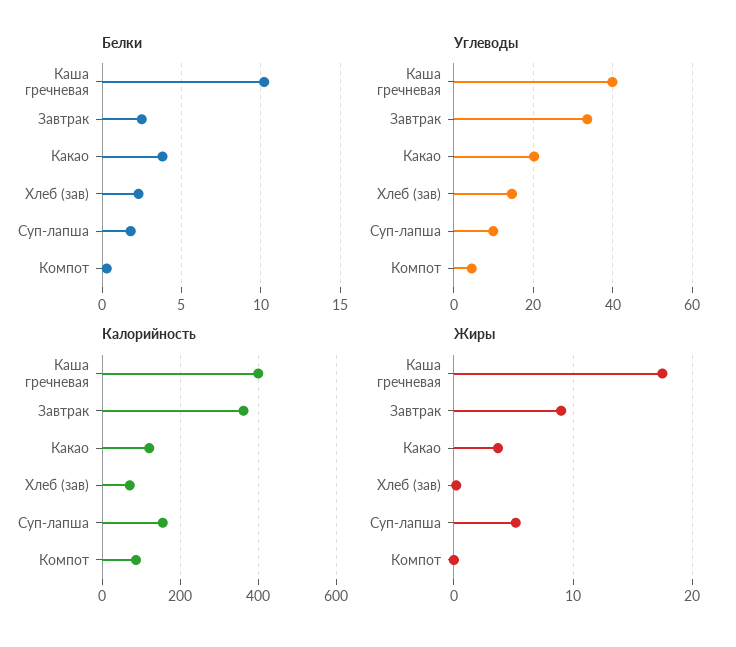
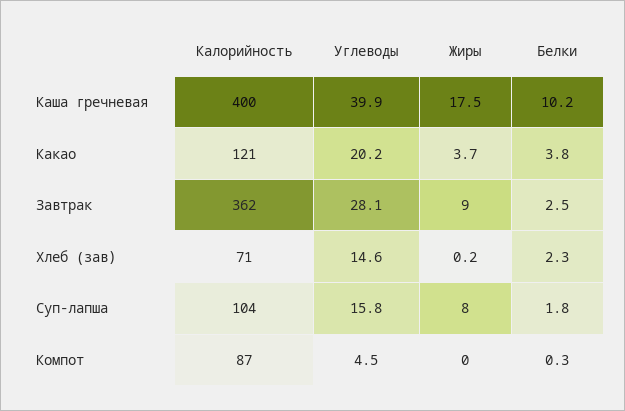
  {
    "Белки": {
      "Каша гречневая": 10.2,
      "Завтрак": 2.5,
      "Какао": 3.8,
      "Хлеб (зав)": 2.3,
      "Суп-лапша": 1.8,
      "Компот": 0.3
    },
    "Углеводы": {
      "Каша гречневая": 39.9,
-     "Завтрак": 34,
+     "Завтрак": 28.1,
      "Какао": 20.2,
      "Хлеб (зав)": 14.6,
-     "Суп-лапша": 10,
+     "Суп-лапша": 15.8,
      "Компот": 4.5
    },
    "Калорийность": {
      "Каша гречневая": 400,
      "Завтрак": 362,
      "Какао": 121,
      "Хлеб (зав)": 71,
-     "Суп-лапша": 160,
+     "Суп-лапша": 104,
      "Компот": 87
    },
    "Жиры": {
      "Каша гречневая": 17.5,
      "Завтрак": 9,
      "Какао": 3.7,
      "Хлеб (зав)": 0.2,
-     "Суп-лапша": 5,
+     "Суп-лапша": 8,
      "Компот": 0
    }
  }

